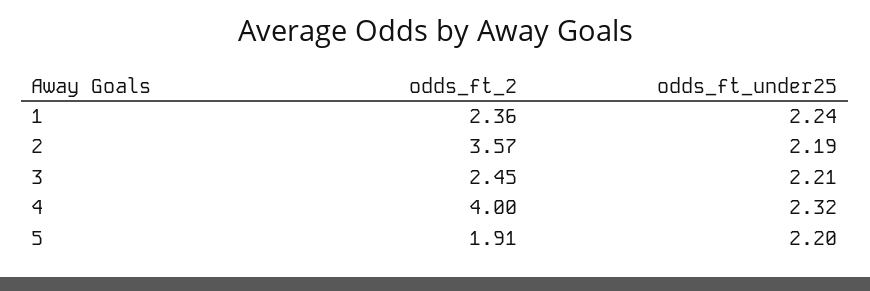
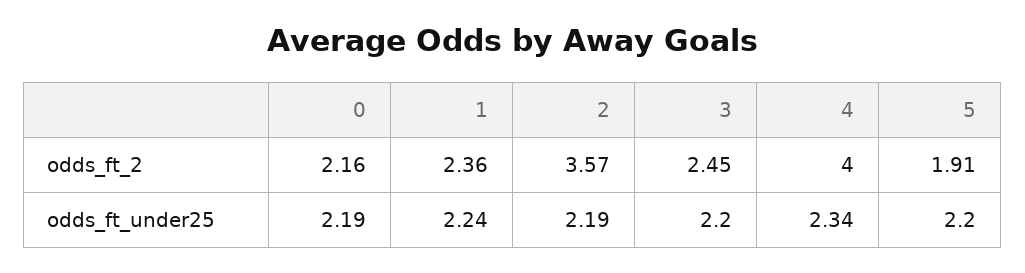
  {
    "odds_ft_2": {
      "1": 2.36,
      "2": 3.57,
      "3": 2.45,
      "4": 4,
-     "5": 1.91
+     "5": 1.91,
+     "0": 2.16
    },
    "odds_ft_under25": {
      "1": 2.24,
      "2": 2.19,
-     "3": 2.21,
+     "3": 2.2,
-     "4": 2.32,
+     "4": 2.34,
-     "5": 2.2
+     "5": 2.2,
+     "0": 2.19
    }
  }

